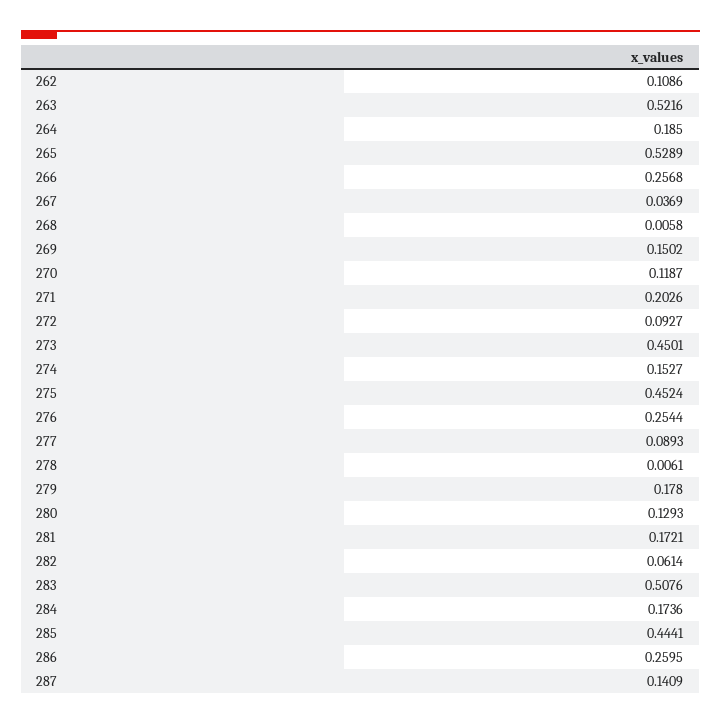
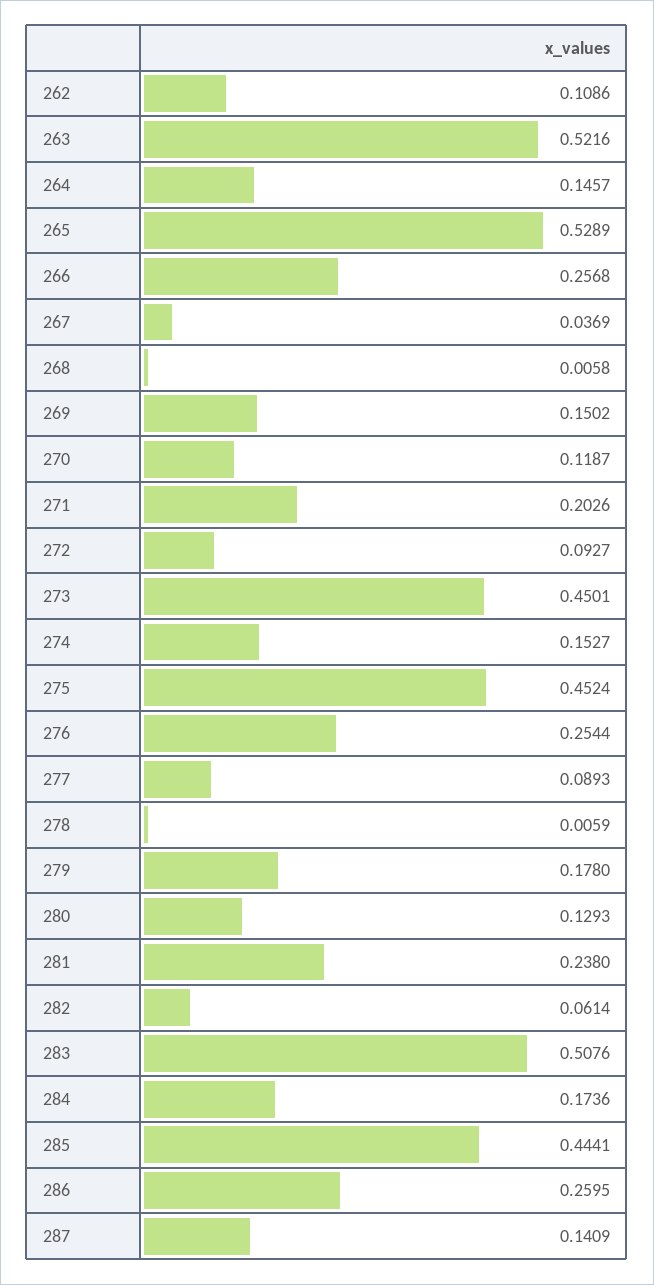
  {
    "262": 0.1086,
    "263": 0.5216,
-   "264": 0.185,
+   "264": 0.1457,
    "265": 0.5289,
    "266": 0.2568,
    "267": 0.0369,
    "268": 0.0058,
    "269": 0.1502,
    "270": 0.1187,
    "271": 0.2026,
    "272": 0.0927,
    "273": 0.4501,
    "274": 0.1527,
    "275": 0.4524,
    "276": 0.2544,
    "277": 0.0893,
-   "278": 0.0061,
+   "278": 0.0059,
    "279": 0.178,
    "280": 0.1293,
-   "281": 0.1721,
+   "281": 0.238,
    "282": 0.0614,
    "283": 0.5076,
    "284": 0.1736,
    "285": 0.4441,
    "286": 0.2595,
    "287": 0.1409
  }

